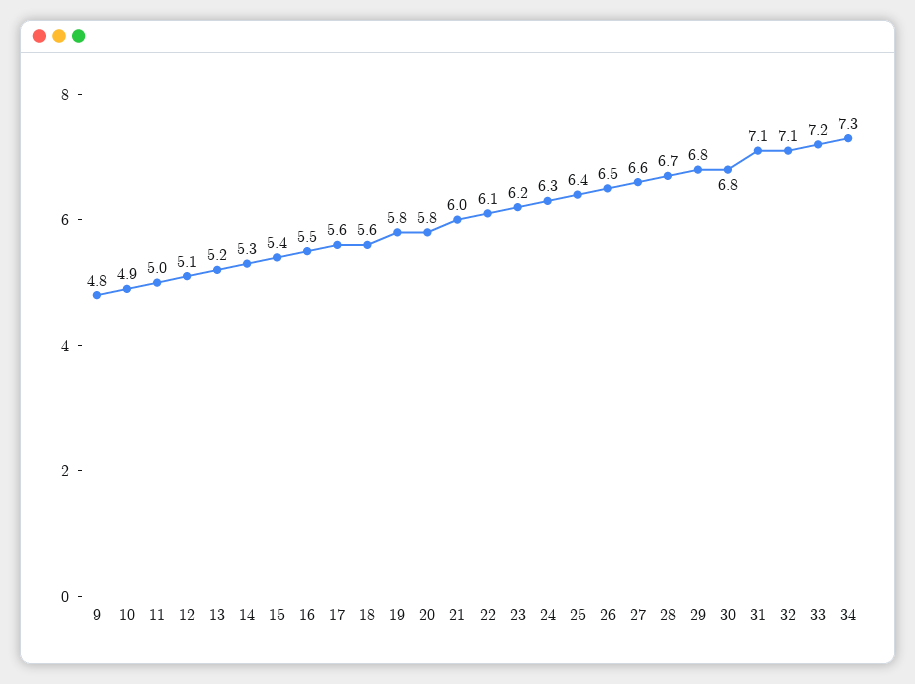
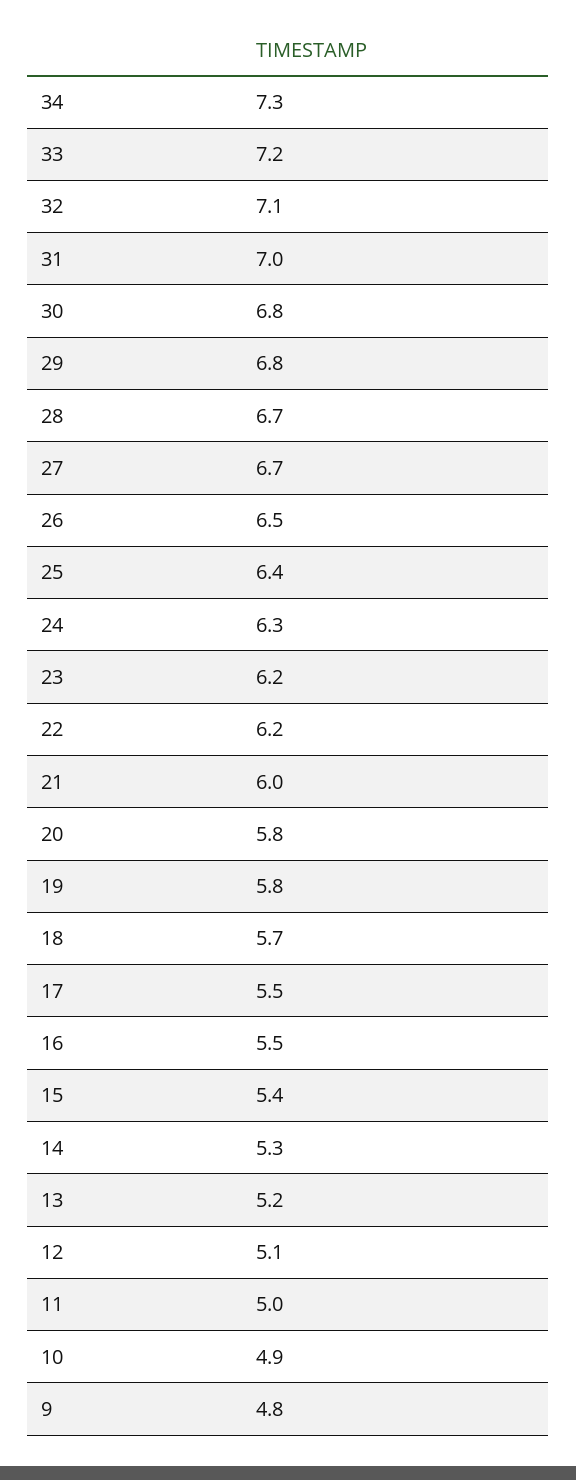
  {
    "9": 4.8,
    "10": 4.9,
    "11": 5,
    "12": 5.1,
    "13": 5.2,
    "14": 5.3,
    "15": 5.4,
    "16": 5.5,
-   "17": 5.6,
+   "17": 5.5,
-   "18": 5.6,
+   "18": 5.7,
    "19": 5.8,
    "20": 5.8,
    "21": 6,
-   "22": 6.1,
+   "22": 6.2,
    "23": 6.2,
    "24": 6.3,
    "25": 6.4,
    "26": 6.5,
-   "27": 6.6,
+   "27": 6.7,
    "28": 6.7,
    "29": 6.8,
    "30": 6.8,
-   "31": 7.1,
+   "31": 7,
    "32": 7.1,
    "33": 7.2,
    "34": 7.3
  }

